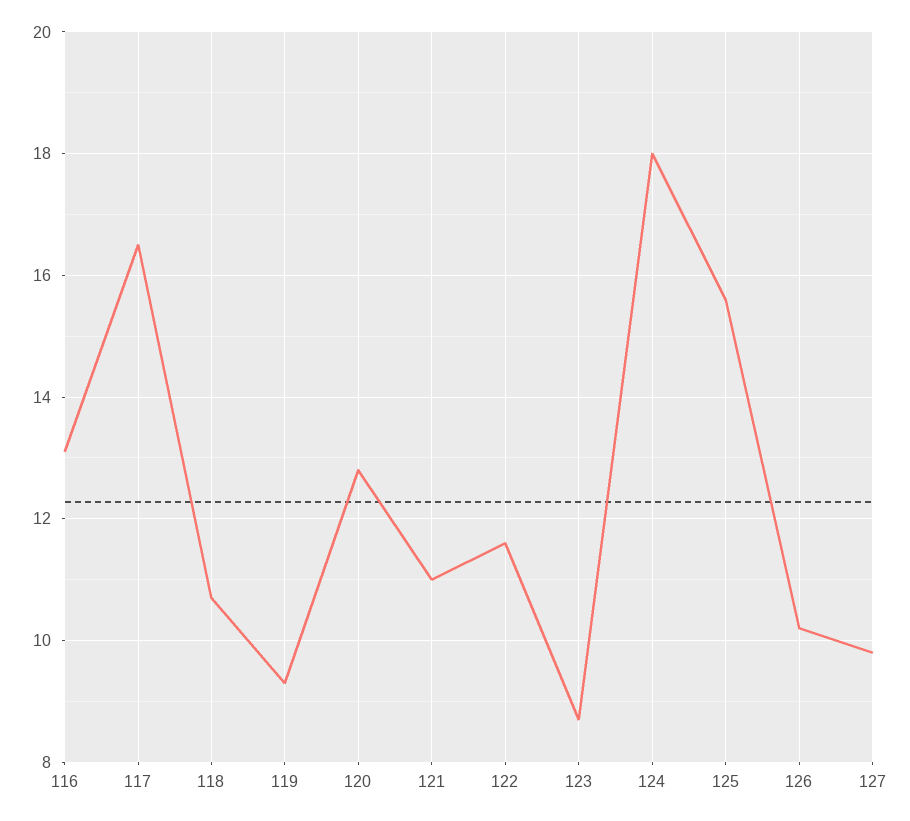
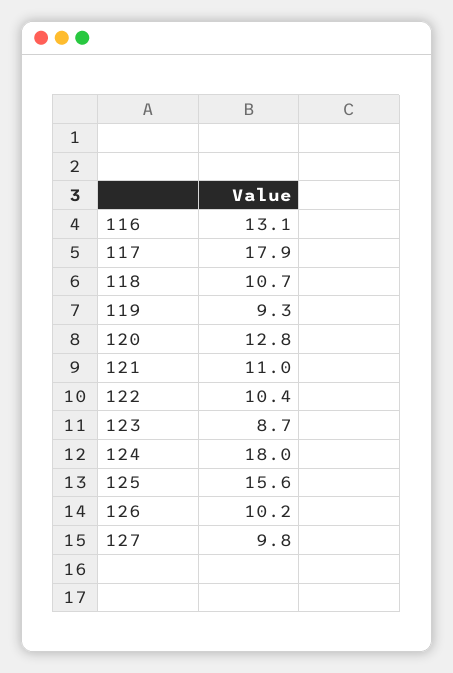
  {
    "116": 13.1,
-   "117": 16.5,
+   "117": 17.9,
    "118": 10.7,
    "119": 9.3,
    "120": 12.8,
    "121": 11,
-   "122": 11.5,
+   "122": 10.4,
    "123": 8.7,
    "124": 18,
    "125": 15.6,
    "126": 10.2,
    "127": 9.8
  }

